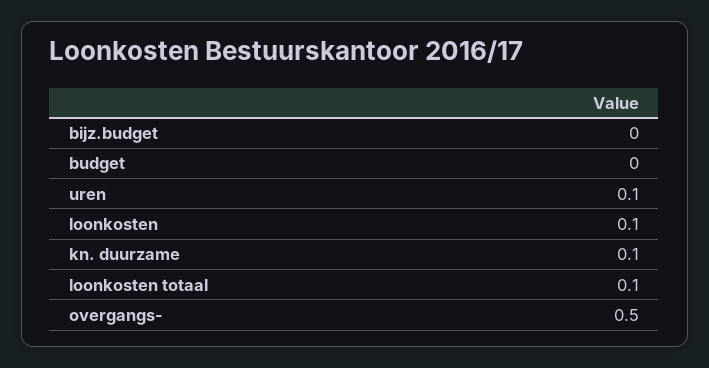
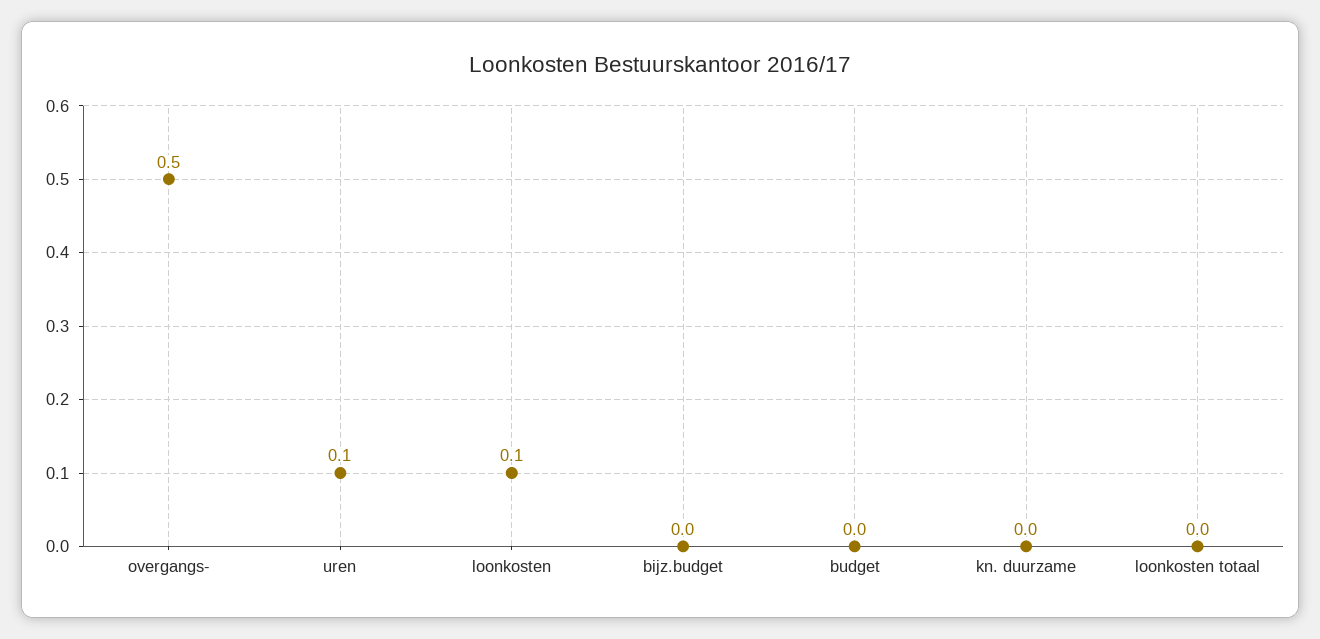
  {
    "bijz.budget": 0,
    "budget": 0,
    "uren": 0.1,
    "loonkosten": 0.1,
-   "kn. duurzame": 0.1,
+   "kn. duurzame": 0,
-   "loonkosten totaal": 0.1,
+   "loonkosten totaal": 0,
    "overgangs-": 0.5
  }

